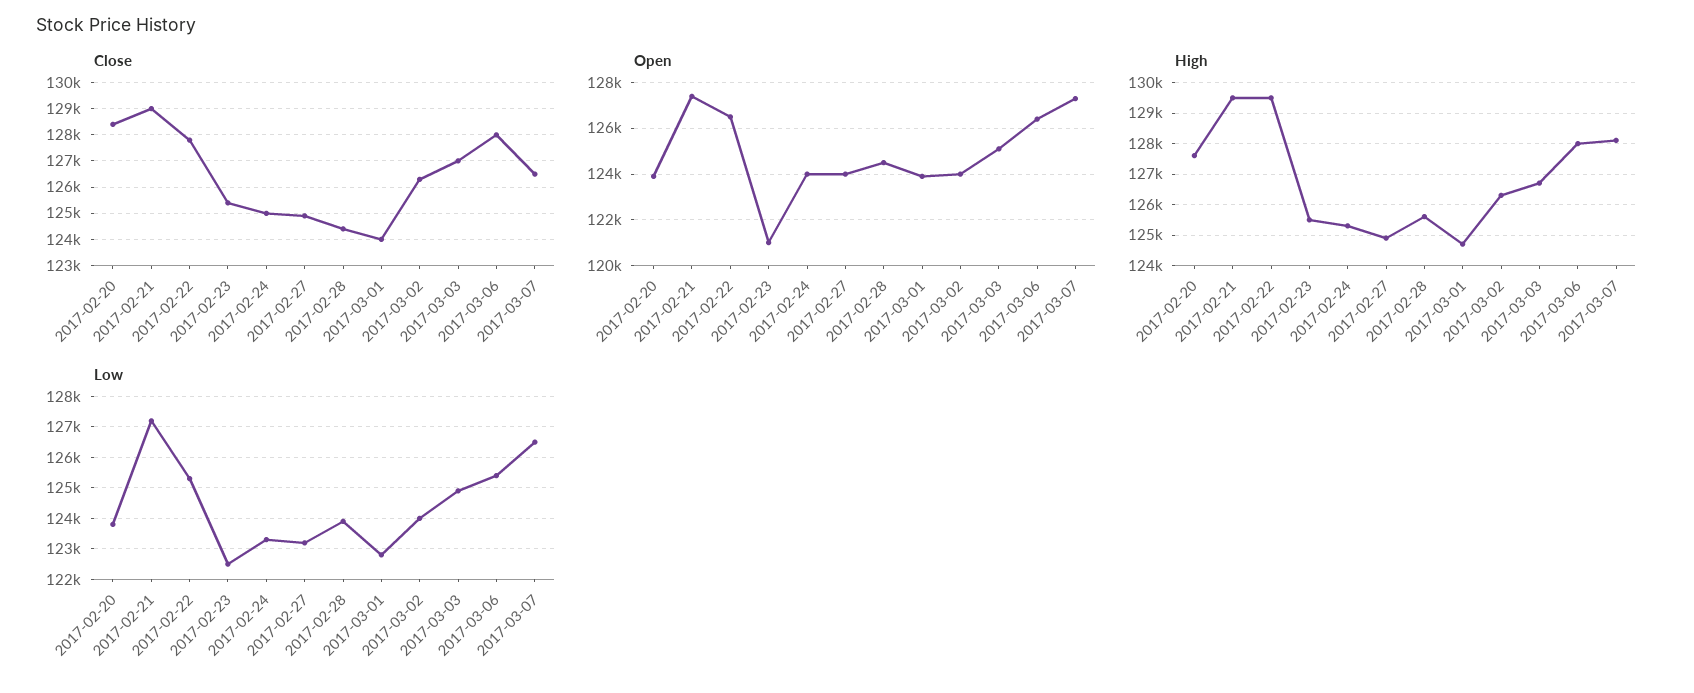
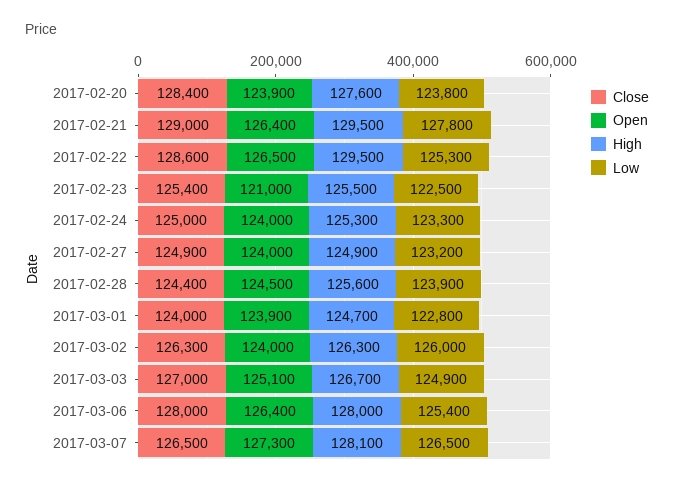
  {
    "Close": {
      "2017-02-20": 128400,
      "2017-02-21": 129000,
-     "2017-02-22": 127750,
+     "2017-02-22": 128600,
      "2017-02-23": 125400,
      "2017-02-24": 125000,
      "2017-02-27": 124900,
      "2017-02-28": 124400,
      "2017-03-01": 124000,
      "2017-03-02": 126300,
      "2017-03-03": 127000,
      "2017-03-06": 128000,
      "2017-03-07": 126500
    },
    "Open": {
      "2017-02-20": 123900,
-     "2017-02-21": 127500,
+     "2017-02-21": 126400,
      "2017-02-22": 126500,
      "2017-02-23": 121000,
      "2017-02-24": 124000,
      "2017-02-27": 124000,
      "2017-02-28": 124500,
      "2017-03-01": 123900,
      "2017-03-02": 124000,
      "2017-03-03": 125100,
      "2017-03-06": 126400,
      "2017-03-07": 127300
    },
    "High": {
      "2017-02-20": 127600,
      "2017-02-21": 129500,
      "2017-02-22": 129500,
      "2017-02-23": 125500,
      "2017-02-24": 125300,
      "2017-02-27": 124900,
      "2017-02-28": 125600,
      "2017-03-01": 124700,
      "2017-03-02": 126300,
      "2017-03-03": 126700,
      "2017-03-06": 128000,
      "2017-03-07": 128100
    },
    "Low": {
      "2017-02-20": 123800,
-     "2017-02-21": 127200,
+     "2017-02-21": 127800,
      "2017-02-22": 125300,
      "2017-02-23": 122500,
      "2017-02-24": 123300,
      "2017-02-27": 123200,
      "2017-02-28": 123900,
      "2017-03-01": 122800,
-     "2017-03-02": 124000,
+     "2017-03-02": 126000,
      "2017-03-03": 124900,
      "2017-03-06": 125400,
      "2017-03-07": 126500
    }
  }

